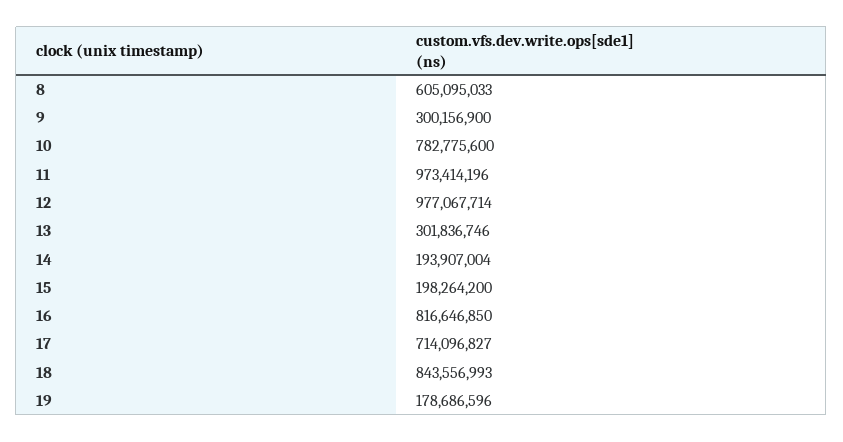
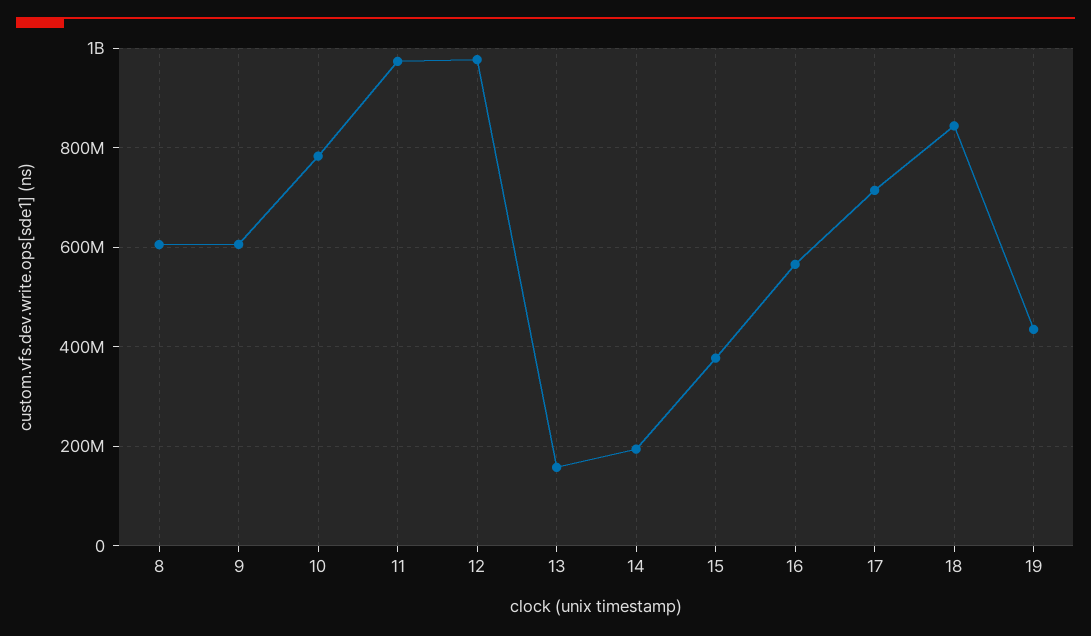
  {
    "8": 605095033,
-   "9": 300156900,
+   "9": 600000000,
    "10": 782775600,
    "11": 973414196,
    "12": 977067714,
-   "13": 301836746,
+   "13": 160000000,
    "14": 193907004,
-   "15": 198264200,
+   "15": 380000000,
-   "16": 816646850,
+   "16": 560000000,
    "17": 714096827,
    "18": 843556993,
-   "19": 178686596
+   "19": 440000000
  }

